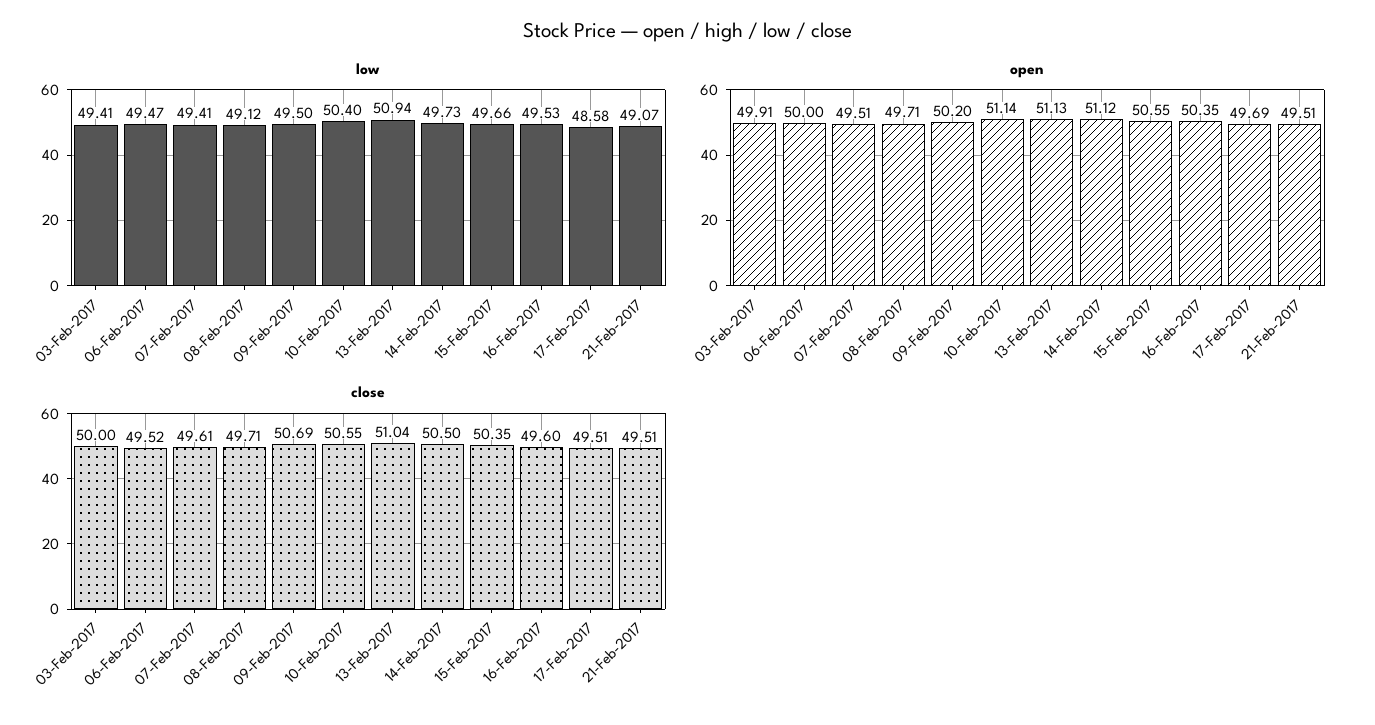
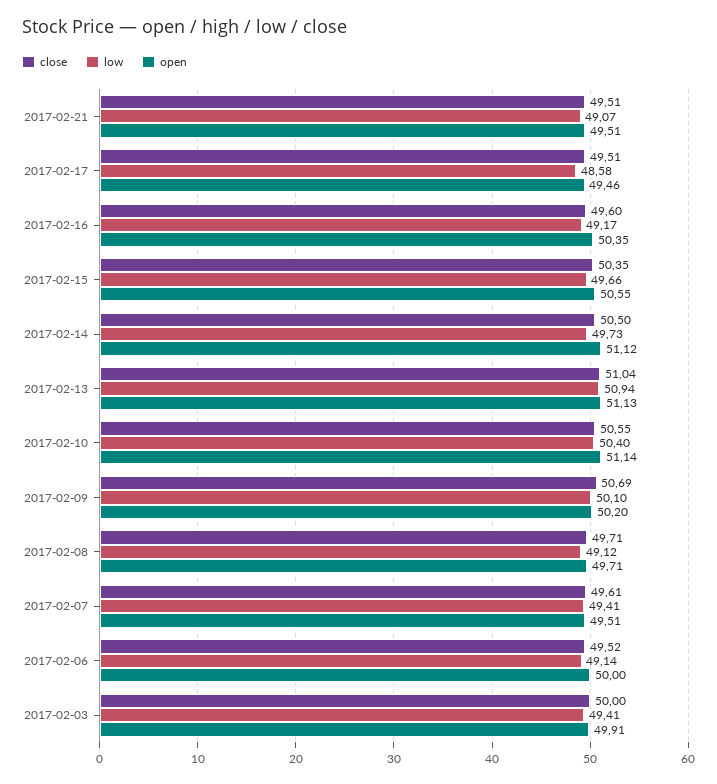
  {
    "low": {
      "03-Feb-2017": 49.41,
-     "06-Feb-2017": 49.47,
+     "06-Feb-2017": 49.14,
      "07-Feb-2017": 49.41,
      "08-Feb-2017": 49.12,
-     "09-Feb-2017": 49.5,
+     "09-Feb-2017": 50.1,
      "10-Feb-2017": 50.4,
      "13-Feb-2017": 50.94,
      "14-Feb-2017": 49.73,
      "15-Feb-2017": 49.66,
-     "16-Feb-2017": 49.53,
+     "16-Feb-2017": 49.17,
      "17-Feb-2017": 48.58,
      "21-Feb-2017": 49.07
    },
    "open": {
      "03-Feb-2017": 49.91,
      "06-Feb-2017": 50,
      "07-Feb-2017": 49.51,
      "08-Feb-2017": 49.71,
      "09-Feb-2017": 50.2,
      "10-Feb-2017": 51.14,
      "13-Feb-2017": 51.13,
      "14-Feb-2017": 51.12,
      "15-Feb-2017": 50.55,
      "16-Feb-2017": 50.35,
-     "17-Feb-2017": 49.69,
+     "17-Feb-2017": 49.46,
      "21-Feb-2017": 49.51
    },
    "close": {
      "03-Feb-2017": 50,
      "06-Feb-2017": 49.52,
      "07-Feb-2017": 49.61,
      "08-Feb-2017": 49.71,
      "09-Feb-2017": 50.69,
      "10-Feb-2017": 50.55,
      "13-Feb-2017": 51.04,
      "14-Feb-2017": 50.5,
      "15-Feb-2017": 50.35,
      "16-Feb-2017": 49.6,
      "17-Feb-2017": 49.51,
      "21-Feb-2017": 49.51
    }
  }

